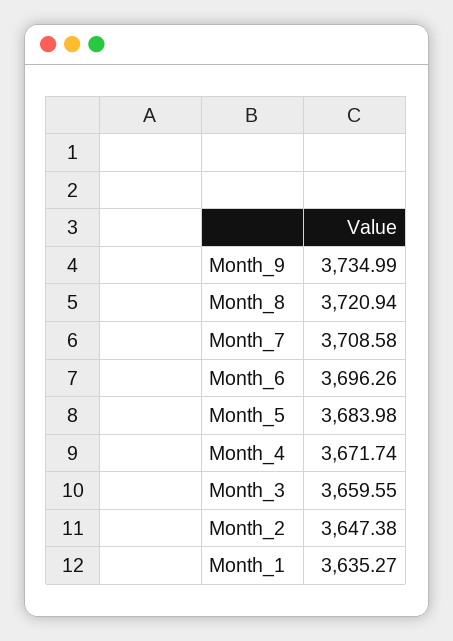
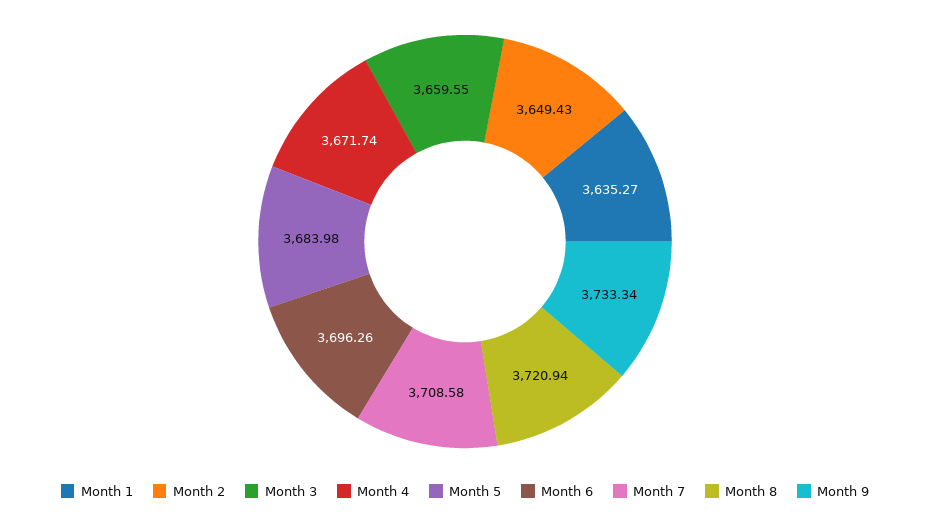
  {
-   "Month_9": 3734.99,
+   "Month_9": 3733.34,
    "Month_8": 3720.94,
    "Month_7": 3708.58,
    "Month_6": 3696.26,
    "Month_5": 3683.98,
    "Month_4": 3671.74,
    "Month_3": 3659.55,
-   "Month_2": 3647.38,
+   "Month_2": 3649.43,
    "Month_1": 3635.27
  }

